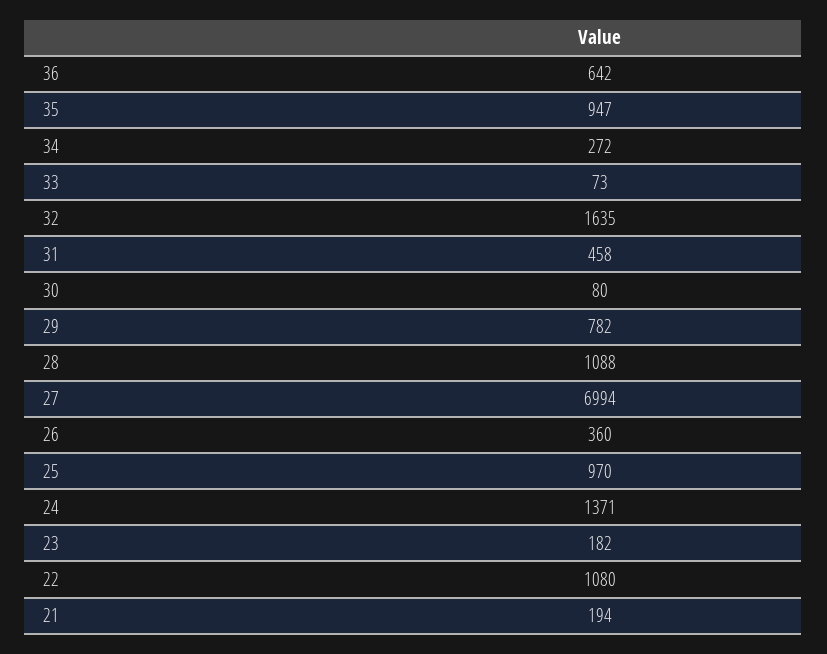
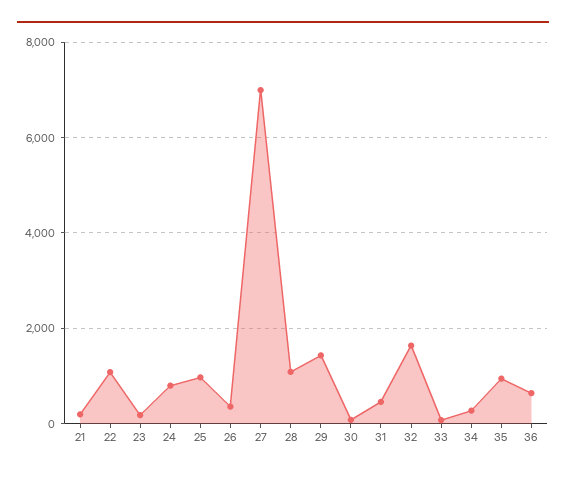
  {
    "36": 642,
    "35": 947,
    "34": 272,
    "33": 73,
    "32": 1635,
    "31": 458,
    "30": 80,
-   "29": 782,
+   "29": 1400,
    "28": 1088,
    "27": 6994,
    "26": 360,
    "25": 970,
-   "24": 1371,
+   "24": 800,
    "23": 182,
    "22": 1080,
    "21": 194
  }

